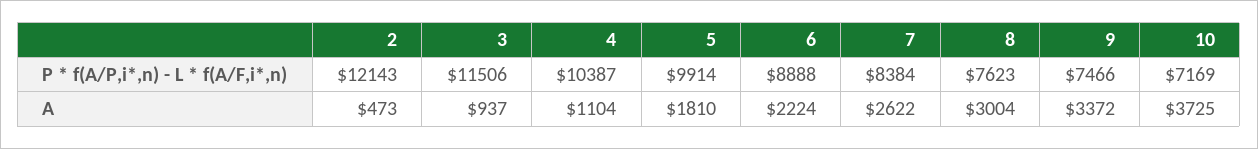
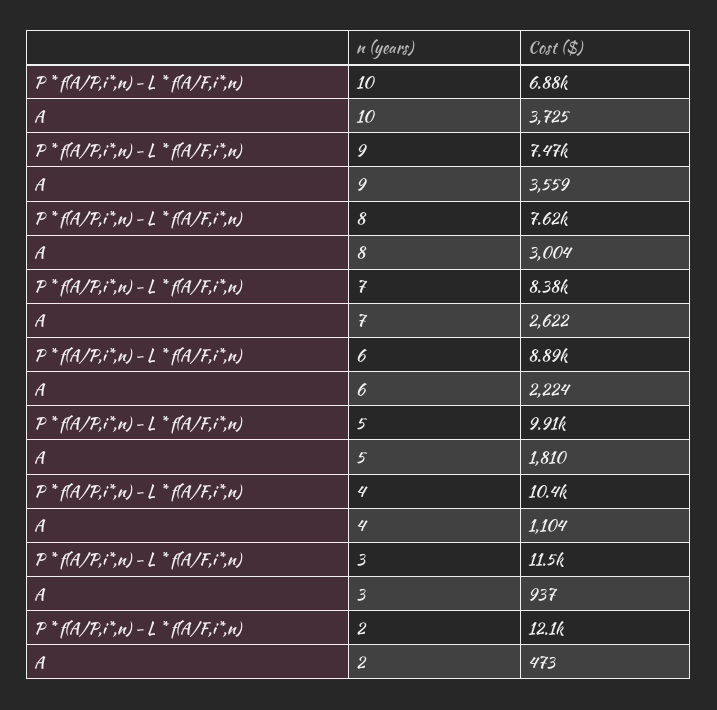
  {
    "2": {
      "P * f(A/P,i*,n) - L * f(A/F,i*,n)": 12143,
      "A": 473
    },
    "3": {
      "P * f(A/P,i*,n) - L * f(A/F,i*,n)": 11506,
      "A": 937
    },
    "4": {
      "P * f(A/P,i*,n) - L * f(A/F,i*,n)": 10387,
      "A": 1104
    },
    "5": {
      "P * f(A/P,i*,n) - L * f(A/F,i*,n)": 9914,
      "A": 1810
    },
    "6": {
      "P * f(A/P,i*,n) - L * f(A/F,i*,n)": 8888,
      "A": 2224
    },
    "7": {
      "P * f(A/P,i*,n) - L * f(A/F,i*,n)": 8384,
      "A": 2622
    },
    "8": {
      "P * f(A/P,i*,n) - L * f(A/F,i*,n)": 7623,
      "A": 3004
    },
    "9": {
      "P * f(A/P,i*,n) - L * f(A/F,i*,n)": 7466,
-     "A": 3372
+     "A": 3559
    },
    "10": {
-     "P * f(A/P,i*,n) - L * f(A/F,i*,n)": 7169,
+     "P * f(A/P,i*,n) - L * f(A/F,i*,n)": 6880,
      "A": 3725
    }
  }

